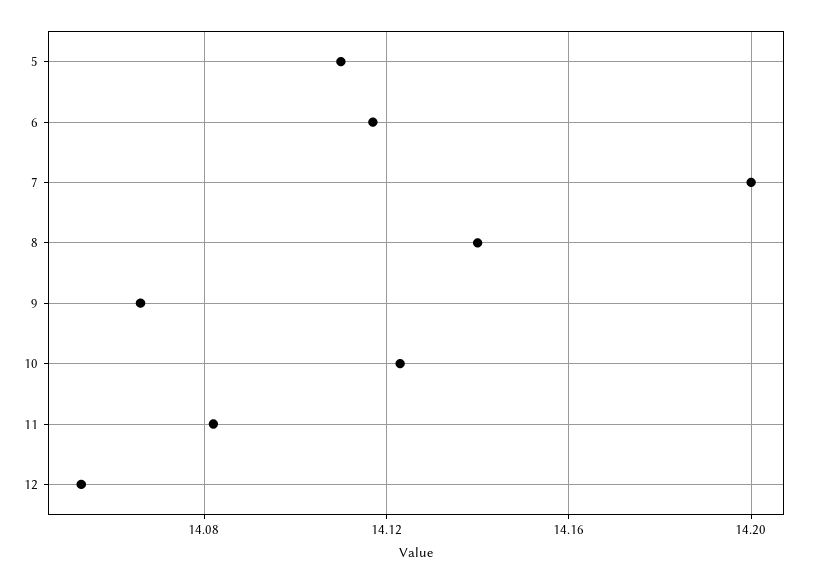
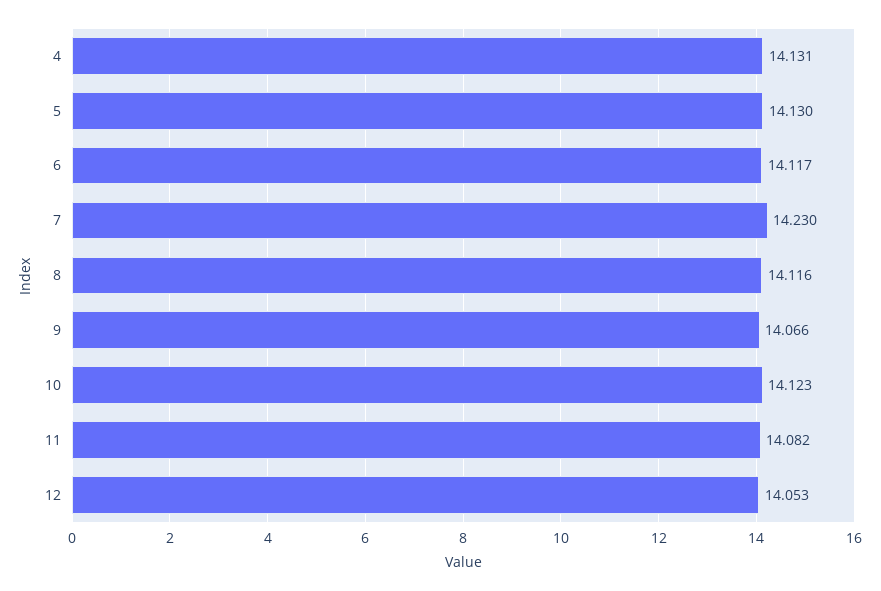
  {
-   "5": 14.11,
+   "5": 14.13,
    "6": 14.117,
-   "7": 14.2,
+   "7": 14.23,
-   "8": 14.14,
+   "8": 14.116,
    "9": 14.066,
    "10": 14.123,
    "11": 14.082,
-   "12": 14.053
+   "12": 14.053,
+   "4": 14.131
  }

